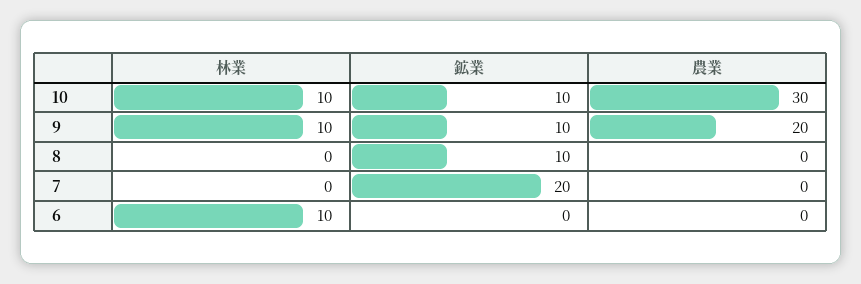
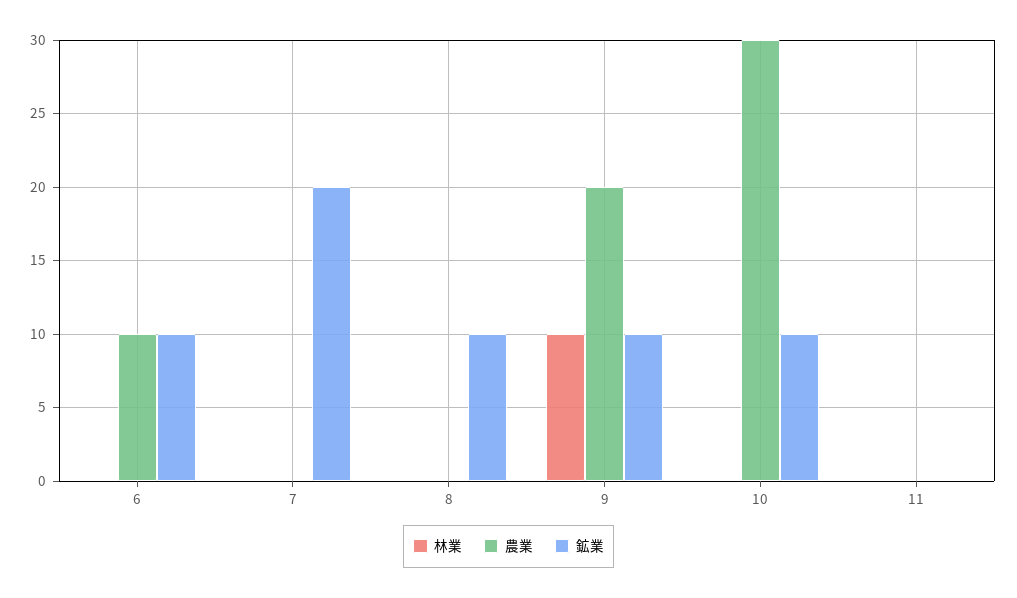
  {
    "林業": {
-     "10": 10,
+     "10": 0,
      "9": 10,
      "8": 0,
      "7": 0,
-     "6": 10
+     "6": 0,
+     "11": 0
    },
    "鉱業": {
      "10": 10,
      "9": 10,
      "8": 10,
      "7": 20,
-     "6": 0
+     "6": 10,
+     "11": 0
    },
    "農業": {
      "10": 30,
      "9": 20,
      "8": 0,
      "7": 0,
-     "6": 0
+     "6": 10,
+     "11": 0
    }
  }

